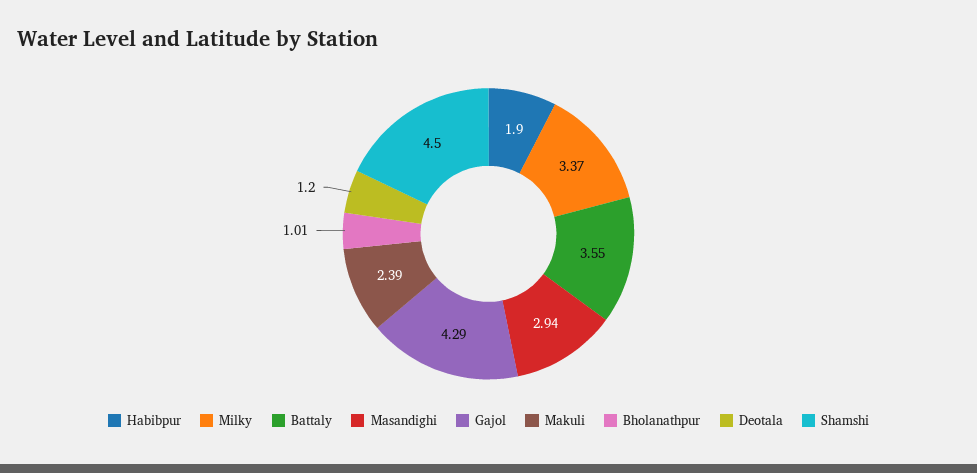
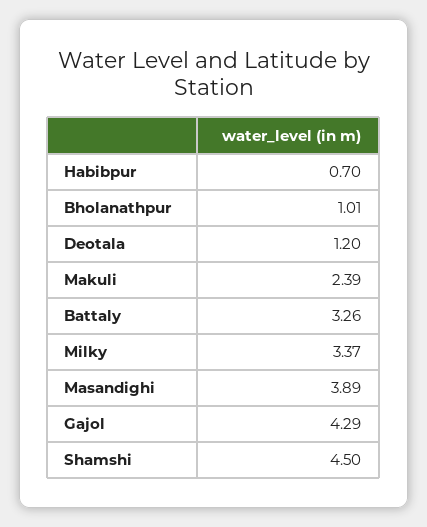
  {
-   "Habibpur": 1.9,
+   "Habibpur": 0.7,
    "Milky": 3.37,
-   "Battaly": 3.55,
+   "Battaly": 3.26,
-   "Masandighi": 2.94,
+   "Masandighi": 3.89,
    "Gajol": 4.29,
    "Makuli": 2.39,
    "Bholanathpur": 1.01,
    "Deotala": 1.2,
    "Shamshi": 4.5
  }

